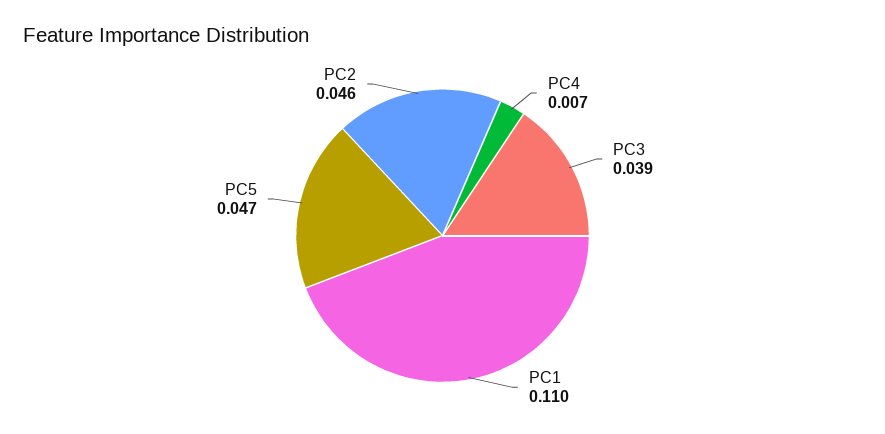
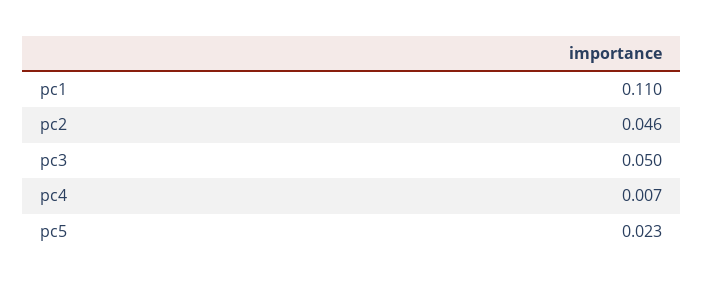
  {
    "PC4": 0.007,
-   "PC3": 0.039,
+   "PC3": 0.05,
    "PC1": 0.11,
-   "PC5": 0.047,
+   "PC5": 0.023,
    "PC2": 0.046
  }

